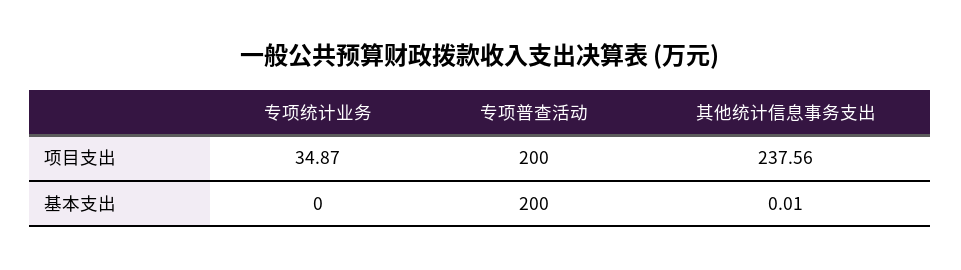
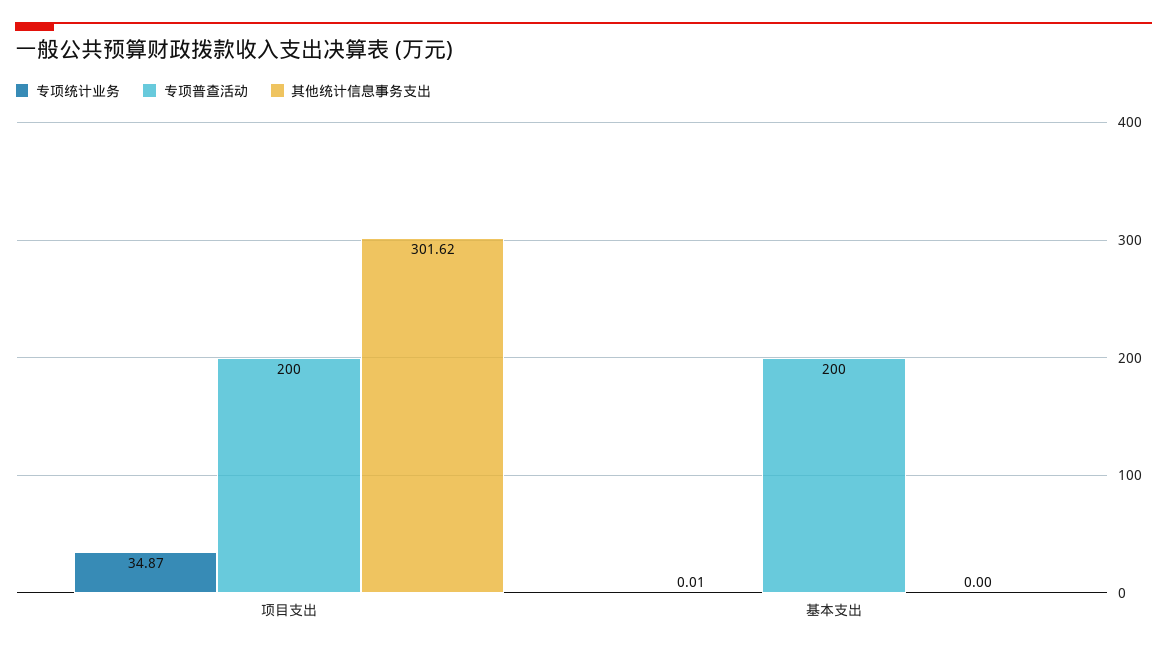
  {
    "专项统计业务": {
      "项目支出": 34.87,
-     "基本支出": 0
+     "基本支出": 0.01
    },
    "专项普查活动": {
      "项目支出": 200,
      "基本支出": 200
    },
    "其他统计信息事务支出": {
-     "项目支出": 237.56,
+     "项目支出": 301.62,
-     "基本支出": 0.01
+     "基本支出": 0
    }
  }

